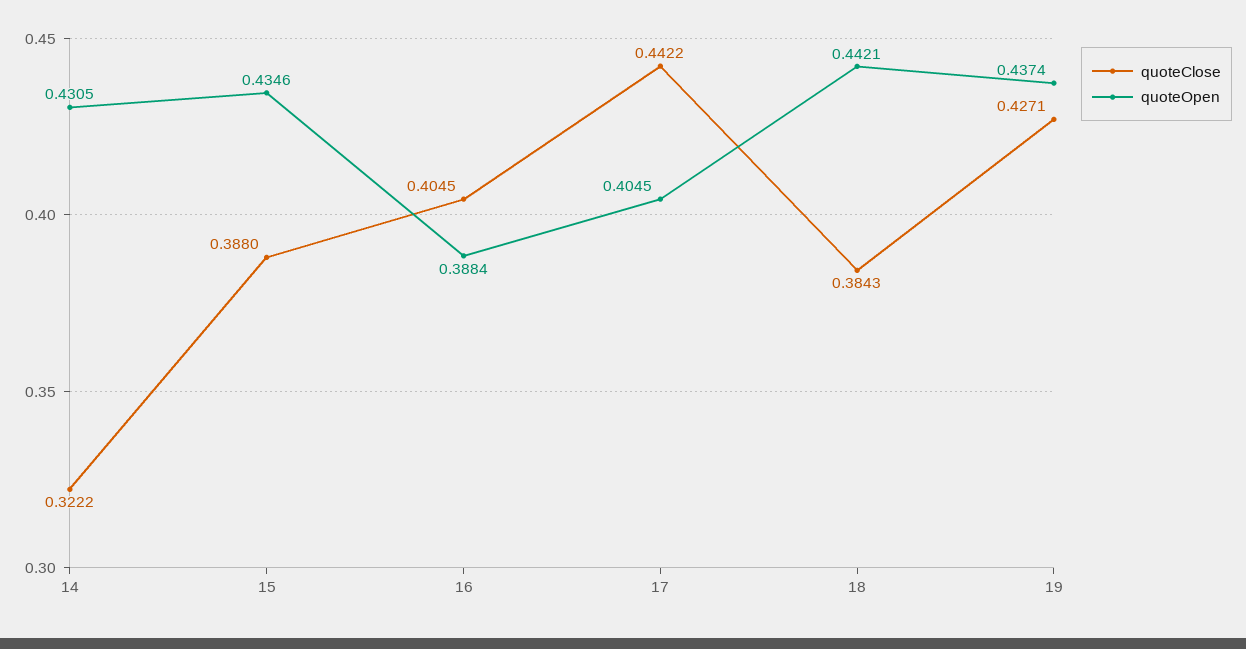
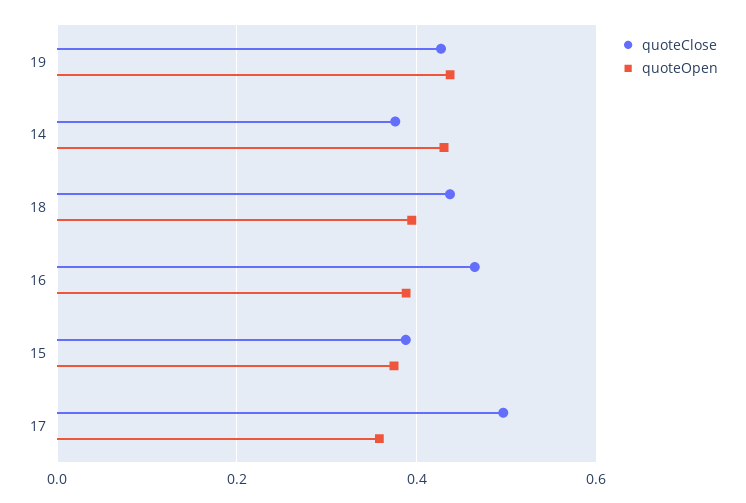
  {
    "quoteClose": {
-     "14": 0.3222,
+     "14": 0.38,
      "15": 0.388,
-     "16": 0.4045,
+     "16": 0.46,
-     "17": 0.4422,
+     "17": 0.5,
-     "18": 0.3843,
+     "18": 0.44,
      "19": 0.4271
    },
    "quoteOpen": {
      "14": 0.4305,
-     "15": 0.4346,
+     "15": 0.38,
      "16": 0.3884,
-     "17": 0.4045,
+     "17": 0.36,
-     "18": 0.4421,
+     "18": 0.4,
      "19": 0.4374
    }
  }

